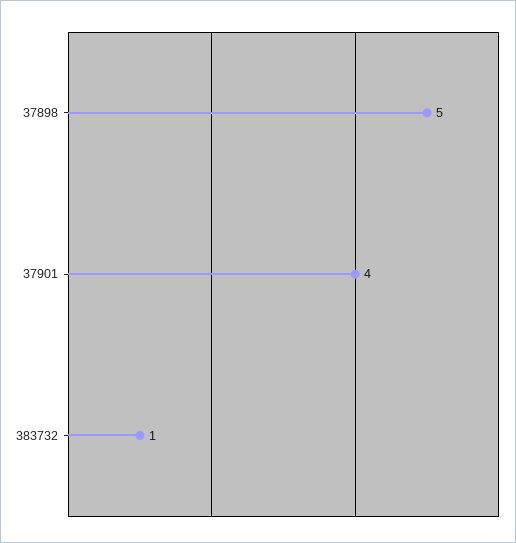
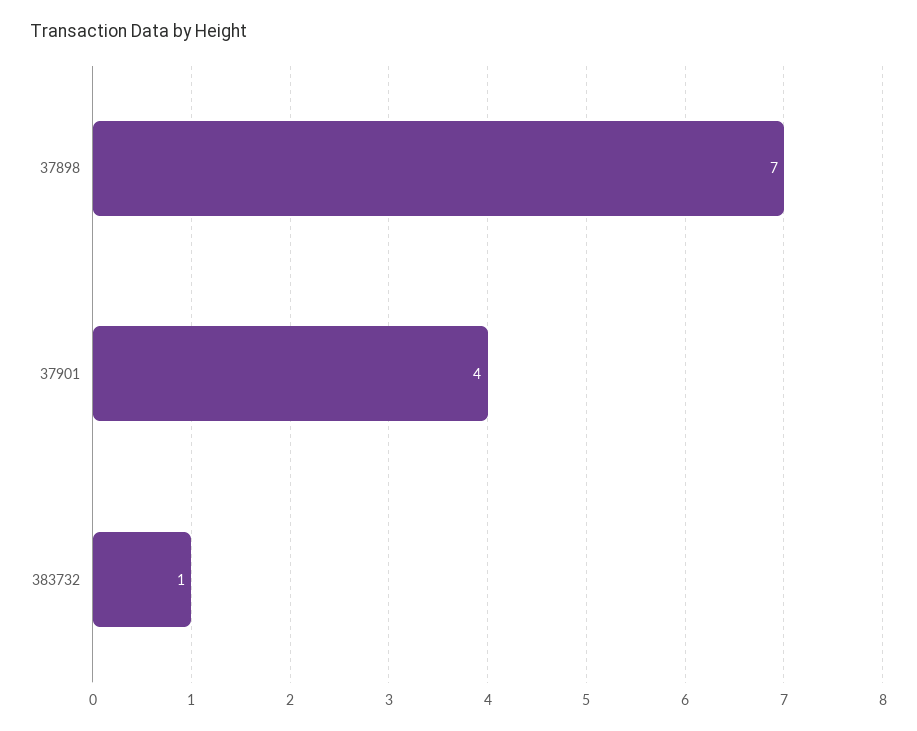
  {
-   "37898": 5,
+   "37898": 7,
    "37901": 4,
    "383732": 1
  }

